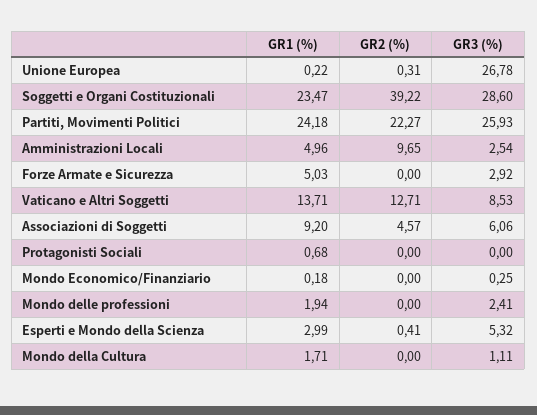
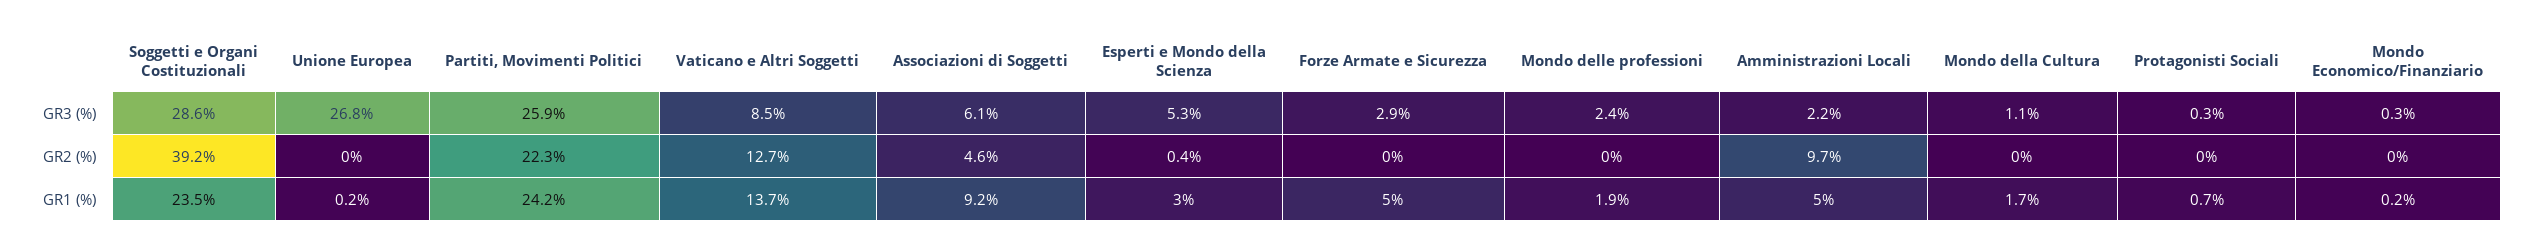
  {
    "GR1 (%)": {
      "Unione Europea": 0.22,
      "Soggetti e Organi Costituzionali": 23.47,
      "Partiti, Movimenti Politici": 24.18,
      "Amministrazioni Locali": 4.96,
      "Forze Armate e Sicurezza": 5.03,
      "Vaticano e Altri Soggetti": 13.71,
      "Associazioni di Soggetti": 9.2,
      "Protagonisti Sociali": 0.68,
      "Mondo Economico/Finanziario": 0.18,
      "Mondo delle professioni": 1.94,
      "Esperti e Mondo della Scienza": 2.99,
      "Mondo della Cultura": 1.71
    },
    "GR2 (%)": {
-     "Unione Europea": 0.31,
+     "Unione Europea": 0,
      "Soggetti e Organi Costituzionali": 39.22,
      "Partiti, Movimenti Politici": 22.27,
      "Amministrazioni Locali": 9.65,
      "Forze Armate e Sicurezza": 0,
      "Vaticano e Altri Soggetti": 12.71,
      "Associazioni di Soggetti": 4.57,
      "Protagonisti Sociali": 0,
      "Mondo Economico/Finanziario": 0,
      "Mondo delle professioni": 0,
      "Esperti e Mondo della Scienza": 0.41,
      "Mondo della Cultura": 0
    },
    "GR3 (%)": {
      "Unione Europea": 26.78,
      "Soggetti e Organi Costituzionali": 28.6,
      "Partiti, Movimenti Politici": 25.93,
-     "Amministrazioni Locali": 2.54,
+     "Amministrazioni Locali": 2.2,
      "Forze Armate e Sicurezza": 2.92,
      "Vaticano e Altri Soggetti": 8.53,
      "Associazioni di Soggetti": 6.06,
-     "Protagonisti Sociali": 0,
+     "Protagonisti Sociali": 0.3,
      "Mondo Economico/Finanziario": 0.25,
      "Mondo delle professioni": 2.41,
      "Esperti e Mondo della Scienza": 5.32,
      "Mondo della Cultura": 1.11
    }
  }

